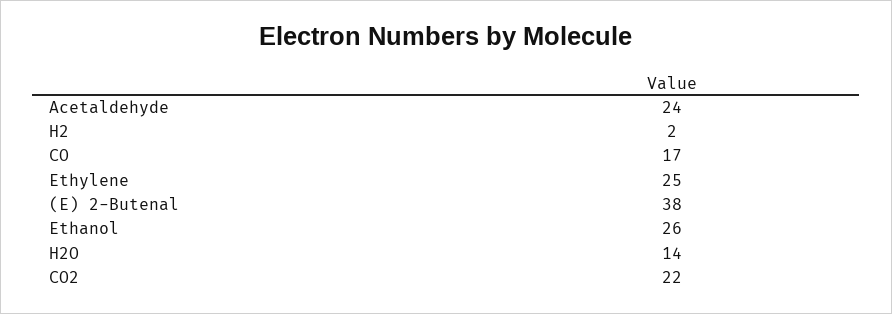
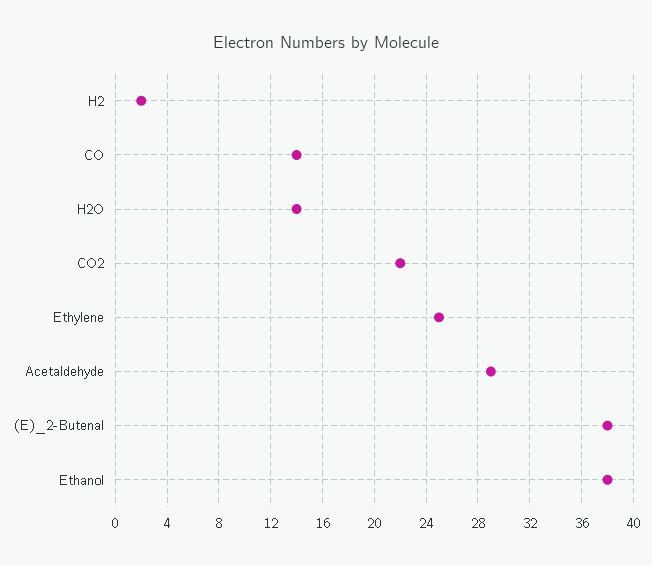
  {
-   "Acetaldehyde": 24,
+   "Acetaldehyde": 29,
    "H2": 2,
-   "CO": 17,
+   "CO": 14,
    "Ethylene": 25,
    "(E) 2-Butenal": 38,
-   "Ethanol": 26,
+   "Ethanol": 38,
    "H2O": 14,
    "CO2": 22
  }

